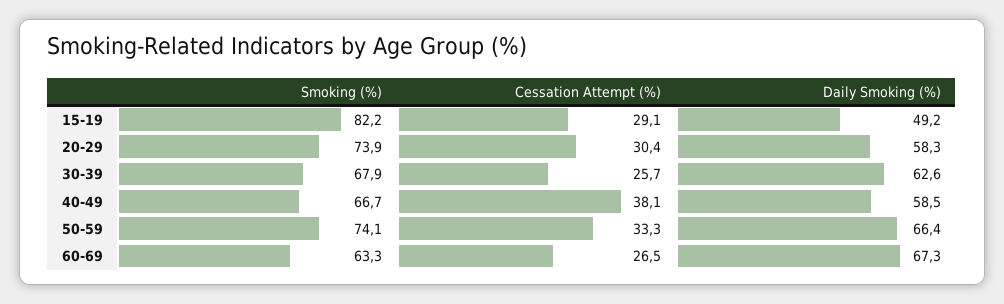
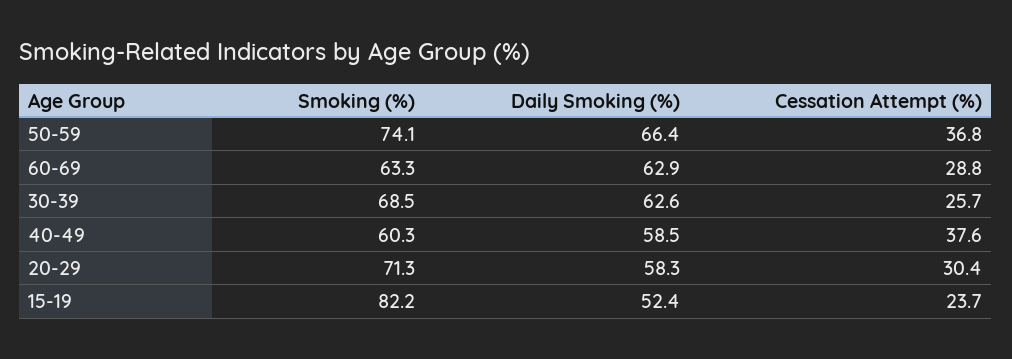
  {
    "Smoking (%)": {
      "15-19": 82.2,
-     "20-29": 73.9,
+     "20-29": 71.3,
-     "30-39": 67.9,
+     "30-39": 68.5,
-     "40-49": 66.7,
+     "40-49": 60.3,
      "50-59": 74.1,
      "60-69": 63.3
    },
    "Cessation Attempt (%)": {
-     "15-19": 29.1,
+     "15-19": 23.7,
      "20-29": 30.4,
      "30-39": 25.7,
-     "40-49": 38.1,
+     "40-49": 37.6,
-     "50-59": 33.3,
+     "50-59": 36.8,
-     "60-69": 26.5
+     "60-69": 28.8
    },
    "Daily Smoking (%)": {
-     "15-19": 49.2,
+     "15-19": 52.4,
      "20-29": 58.3,
      "30-39": 62.6,
      "40-49": 58.5,
      "50-59": 66.4,
-     "60-69": 67.3
+     "60-69": 62.9
    }
  }

